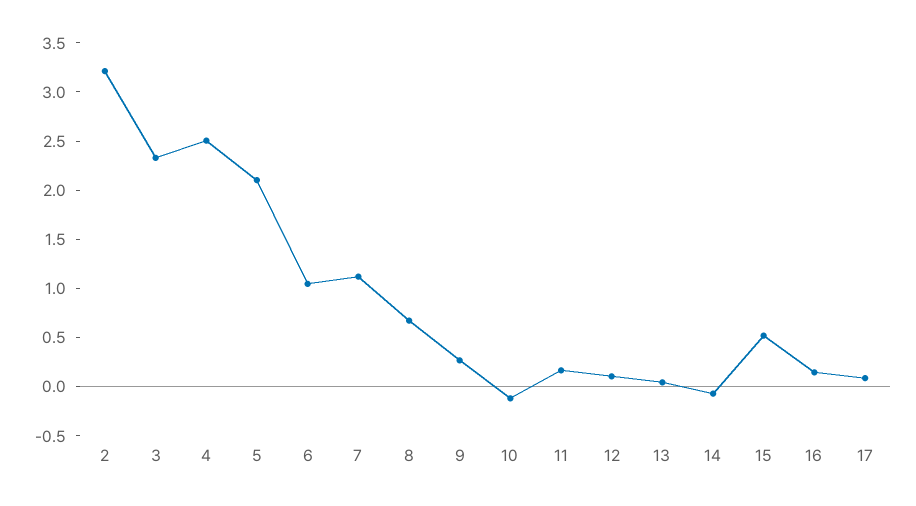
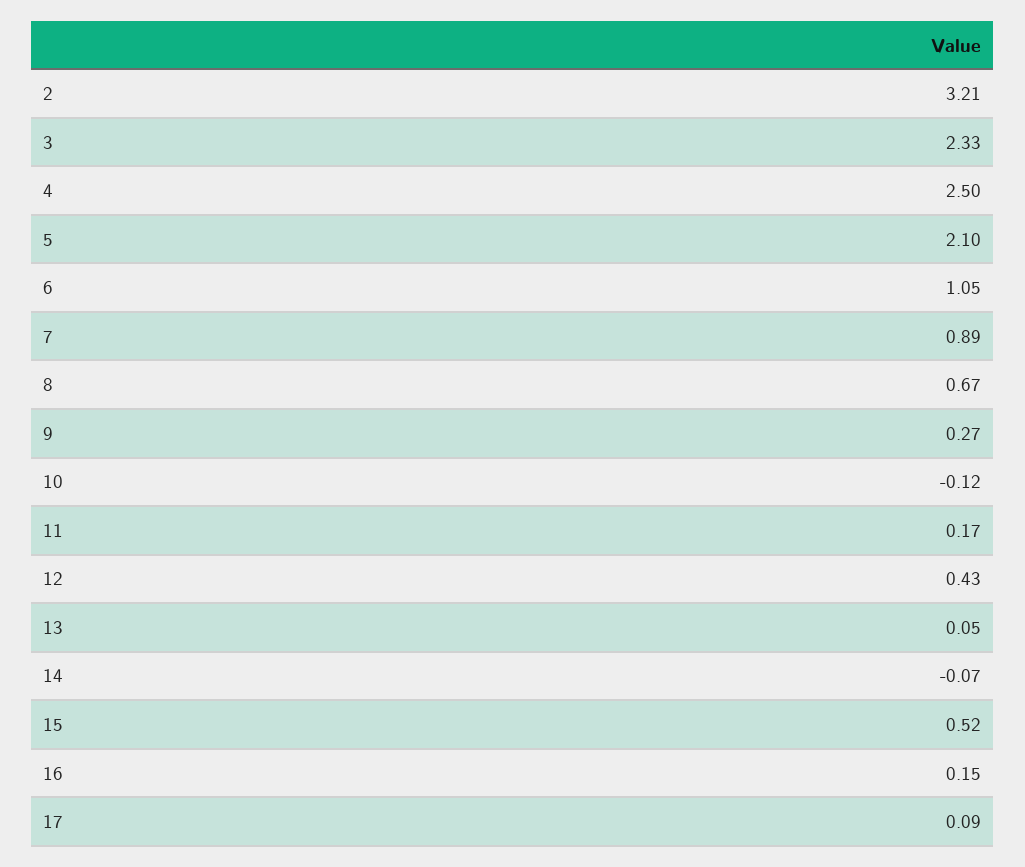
  {
    "2": 3.21,
    "3": 2.33,
    "4": 2.5,
    "5": 2.1,
    "6": 1.05,
-   "7": 1.1,
+   "7": 0.89,
    "8": 0.67,
    "9": 0.27,
    "10": -0.12,
    "11": 0.17,
-   "12": 0.1,
+   "12": 0.43,
    "13": 0.05,
    "14": -0.07,
    "15": 0.52,
    "16": 0.15,
    "17": 0.09
  }

